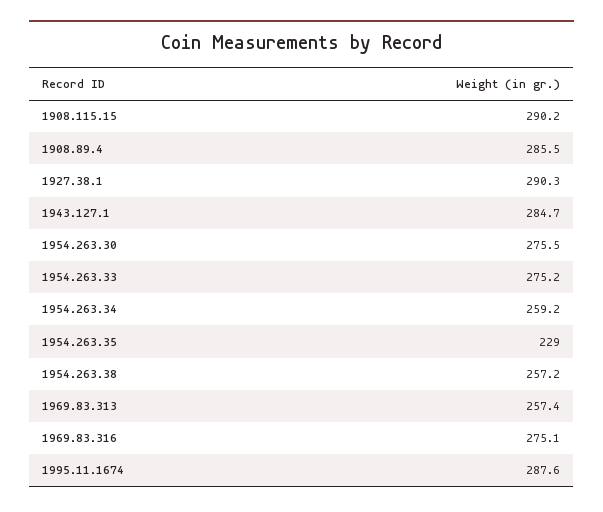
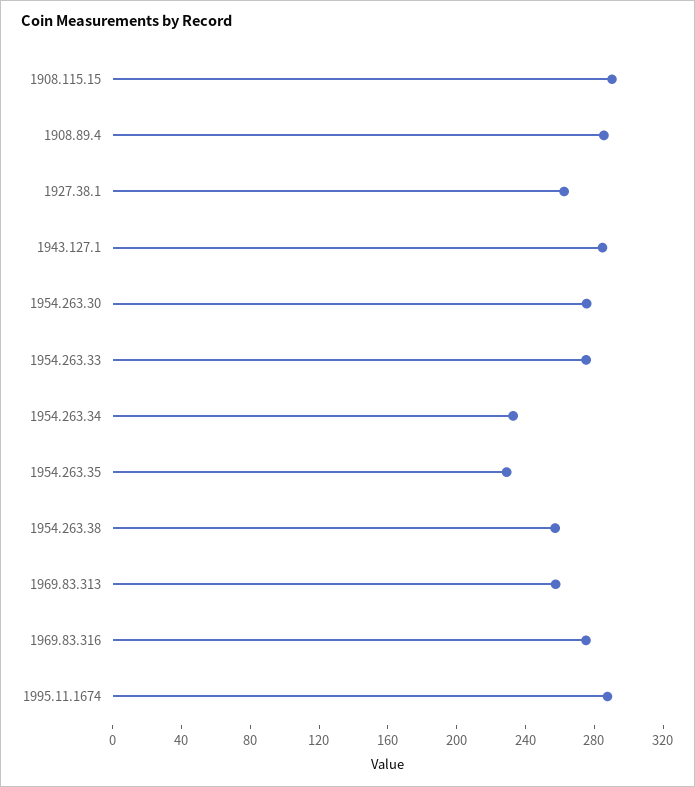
  {
    "1908.115.15": 290.2,
    "1908.89.4": 285.5,
-   "1927.38.1": 290.3,
+   "1927.38.1": 260,
    "1943.127.1": 284.7,
    "1954.263.30": 275.5,
    "1954.263.33": 275.2,
-   "1954.263.34": 259.2,
+   "1954.263.34": 230,
    "1954.263.35": 229,
    "1954.263.38": 257.2,
    "1969.83.313": 257.4,
    "1969.83.316": 275.1,
    "1995.11.1674": 287.6
  }

